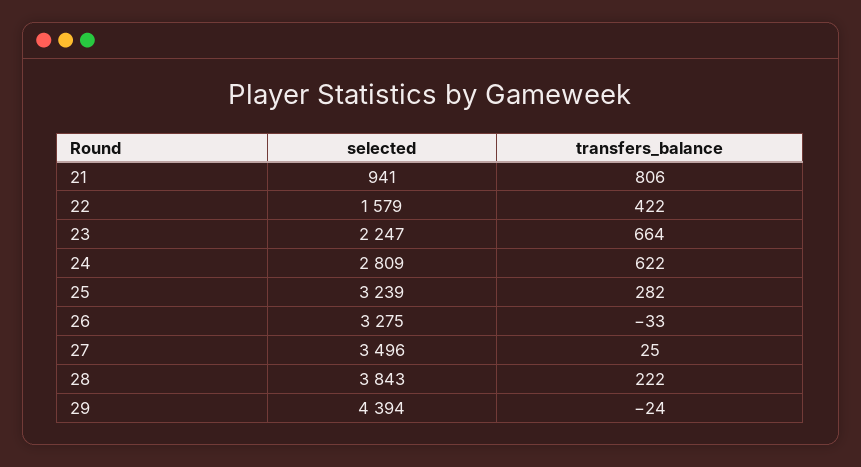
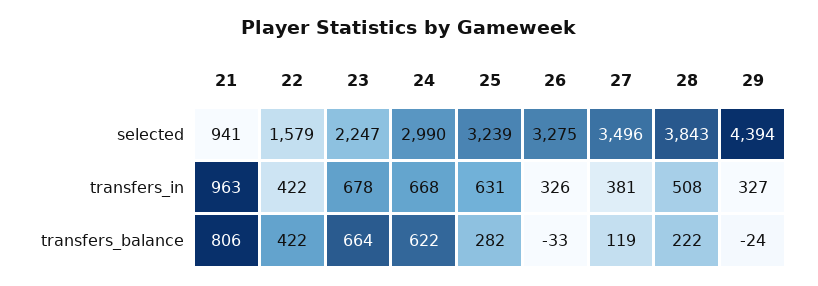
  {
    "selected": {
      "21": 941,
      "22": 1579,
      "23": 2247,
-     "24": 2809,
+     "24": 2990,
      "25": 3239,
      "26": 3275,
      "27": 3496,
      "28": 3843,
      "29": 4394
    },
    "transfers_balance": {
      "21": 806,
      "22": 422,
      "23": 664,
      "24": 622,
      "25": 282,
      "26": -33,
-     "27": 25,
+     "27": 119,
      "28": 222,
      "29": -24
-   }
+   },
+   "transfers_in": {
+     "21": 963,
+     "22": 422,
+     "23": 678,
+     "24": 668,
+     "25": 631,
+     "26": 326,
+     "27": 381,
+     "28": 508,
+     "29": 327
+   }
  }

